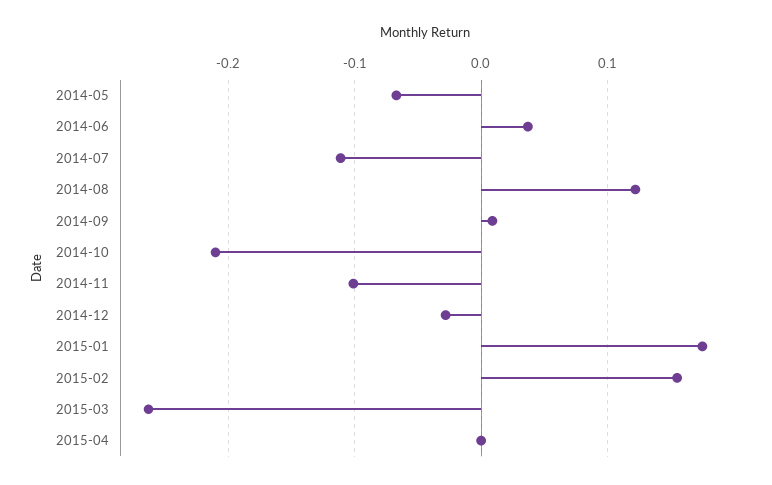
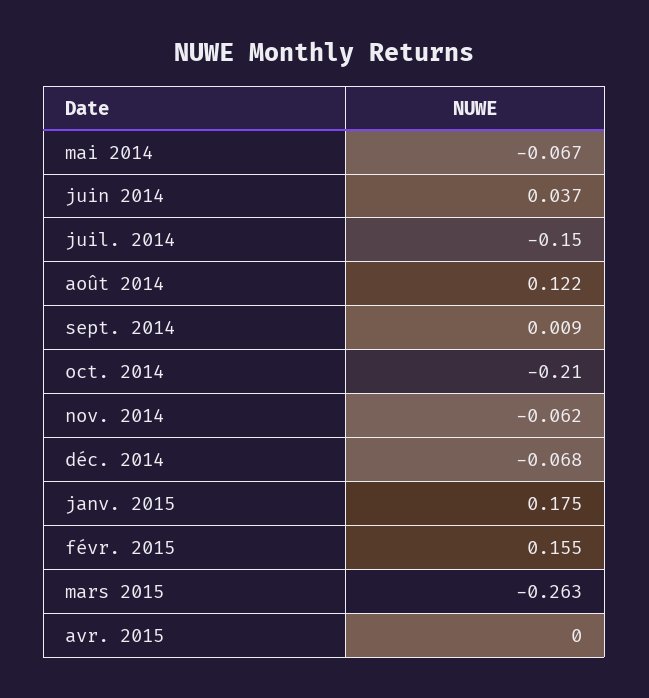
  {
    "2014-05": -0.067,
    "2014-06": 0.037,
-   "2014-07": -0.11,
+   "2014-07": -0.15,
    "2014-08": 0.122,
    "2014-09": 0.009,
    "2014-10": -0.21,
-   "2014-11": -0.1,
+   "2014-11": -0.062,
-   "2014-12": -0.03,
+   "2014-12": -0.068,
    "2015-01": 0.175,
    "2015-02": 0.155,
    "2015-03": -0.263,
    "2015-04": 0
  }

